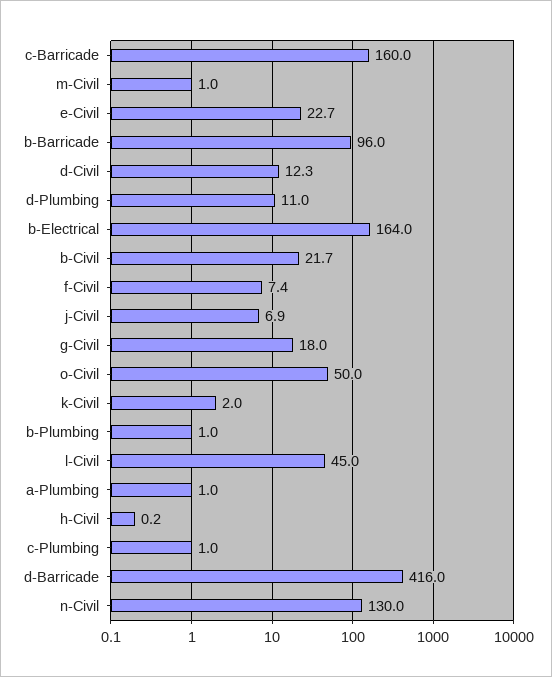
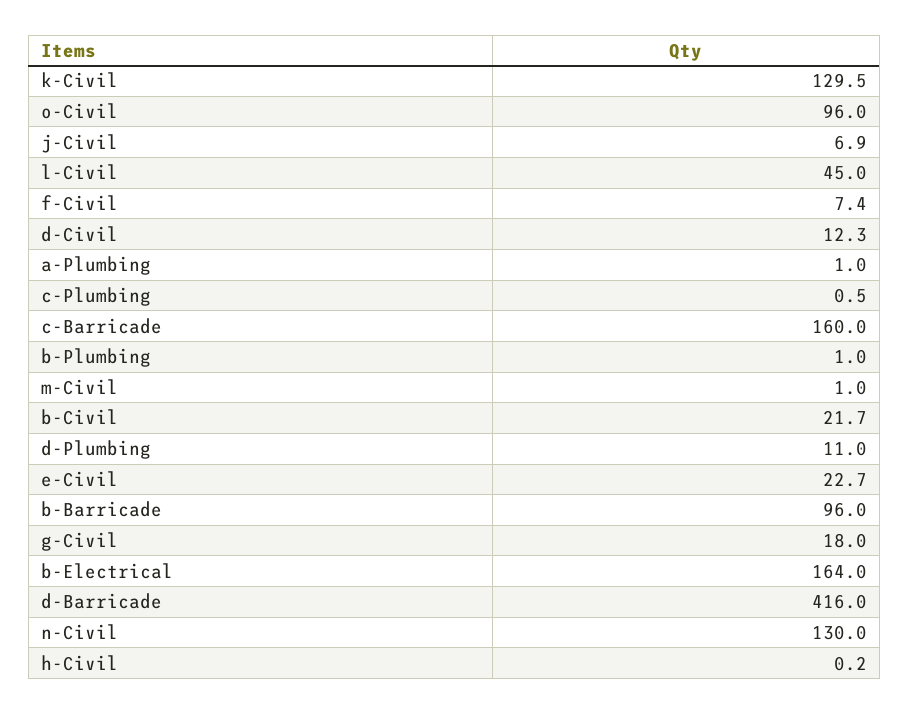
  {
    "c-Barricade": 160,
    "m-Civil": 1,
    "e-Civil": 22.7,
    "b-Barricade": 96,
    "d-Civil": 12.3,
    "d-Plumbing": 11,
    "b-Electrical": 164,
    "b-Civil": 21.7,
    "f-Civil": 7.4,
    "j-Civil": 6.9,
    "g-Civil": 18,
-   "o-Civil": 50,
+   "o-Civil": 96,
-   "k-Civil": 2,
+   "k-Civil": 129.5,
    "b-Plumbing": 1,
    "l-Civil": 45,
    "a-Plumbing": 1,
    "h-Civil": 0.2,
-   "c-Plumbing": 1,
+   "c-Plumbing": 0.5,
    "d-Barricade": 416,
    "n-Civil": 130
  }

